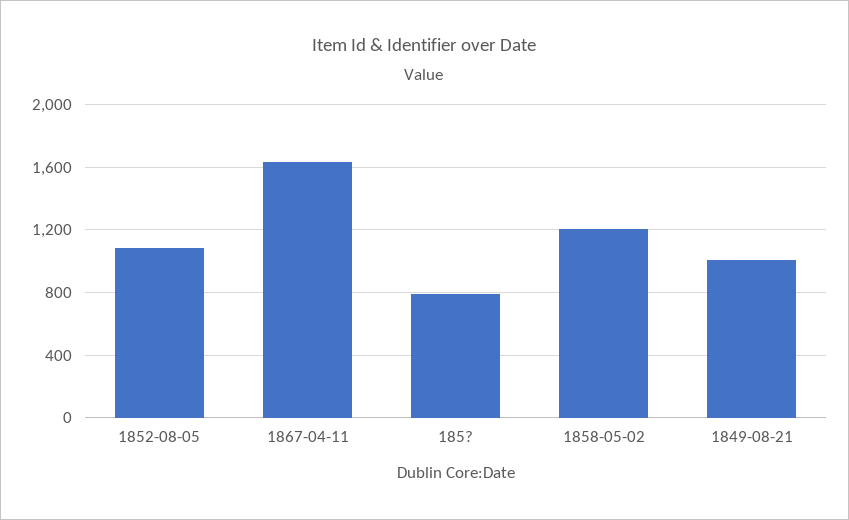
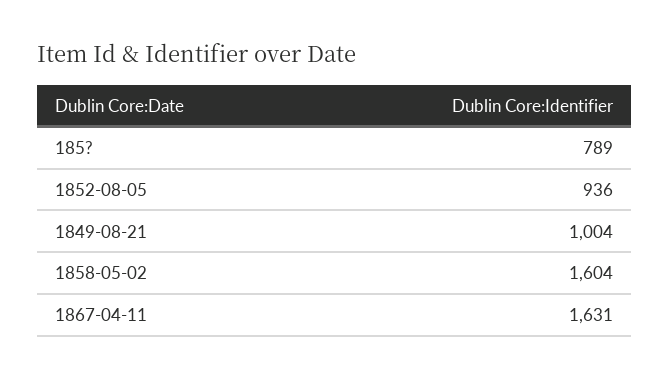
  {
-   "1852-08-05": 1100,
+   "1852-08-05": 936,
    "1867-04-11": 1631,
    "185?": 789,
-   "1858-05-02": 1200,
+   "1858-05-02": 1604,
    "1849-08-21": 1004
  }

